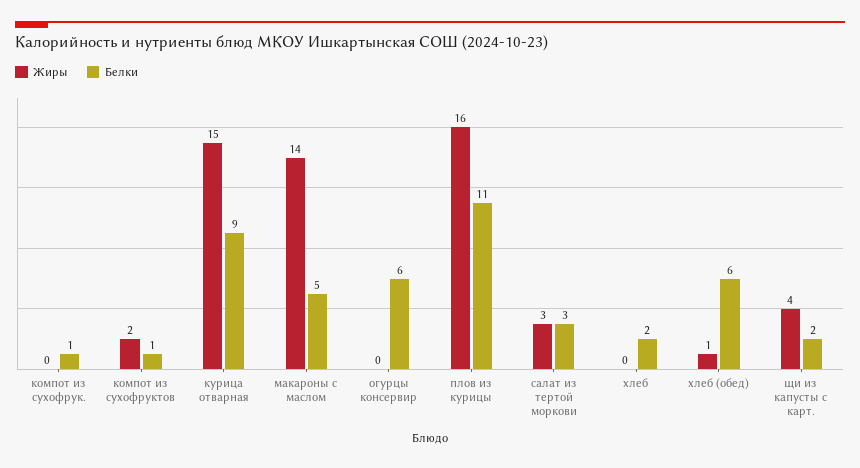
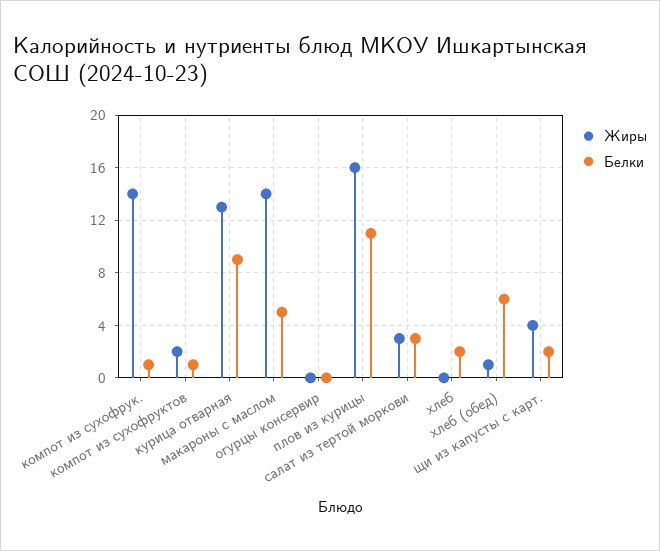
  {
    "Жиры": {
-     "компот из сухофрук.": 0,
+     "компот из сухофрук.": 14,
      "компот из сухофруктов": 2,
-     "курица отварная": 15,
+     "курица отварная": 13,
      "макароны с маслом": 14,
      "огурцы консервир": 0,
      "плов из курицы": 16,
      "салат из тертой моркови": 3,
      "хлеб": 0,
      "хлеб (обед)": 1,
      "щи из капусты с карт.": 4
    },
    "Белки": {
      "компот из сухофрук.": 1,
      "компот из сухофруктов": 1,
      "курица отварная": 9,
      "макароны с маслом": 5,
-     "огурцы консервир": 6,
+     "огурцы консервир": 0,
      "плов из курицы": 11,
      "салат из тертой моркови": 3,
      "хлеб": 2,
      "хлеб (обед)": 6,
      "щи из капусты с карт.": 2
    }
  }

